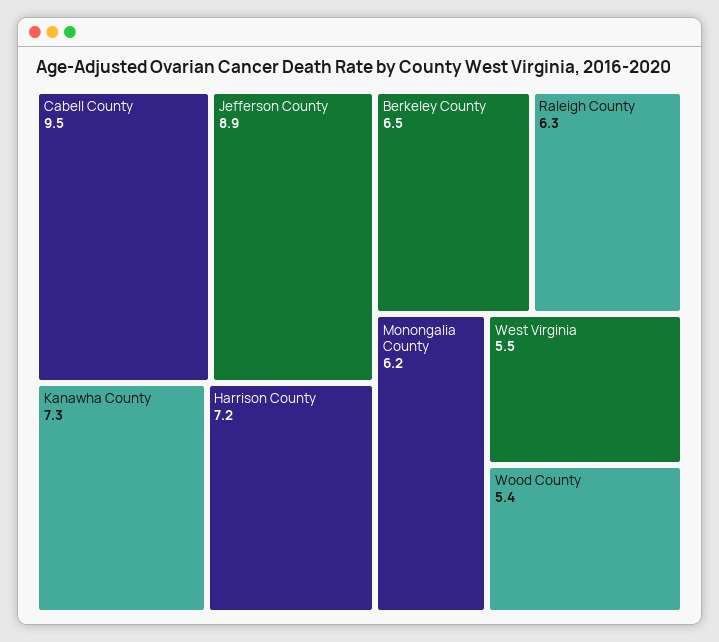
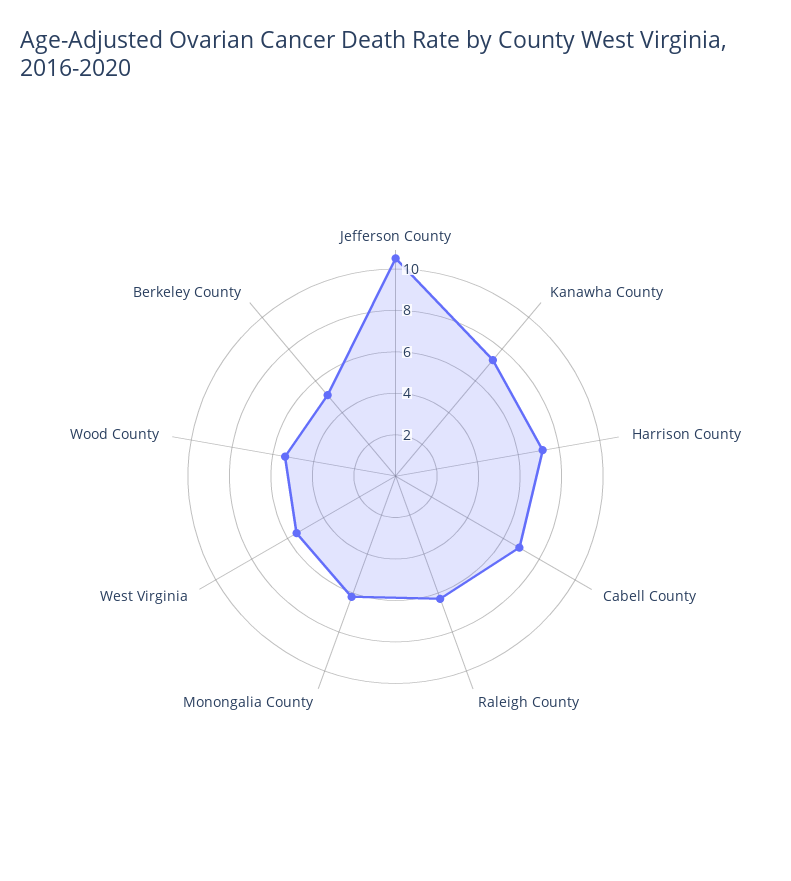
  {
-   "Cabell County": 9.5,
+   "Cabell County": 7,
-   "Jefferson County": 8.9,
+   "Jefferson County": 10.5,
    "Kanawha County": 7.3,
    "Harrison County": 7.2,
-   "Berkeley County": 6.5,
+   "Berkeley County": 5,
    "Raleigh County": 6.3,
    "Monongalia County": 6.2,
    "West Virginia": 5.5,
    "Wood County": 5.4
  }

